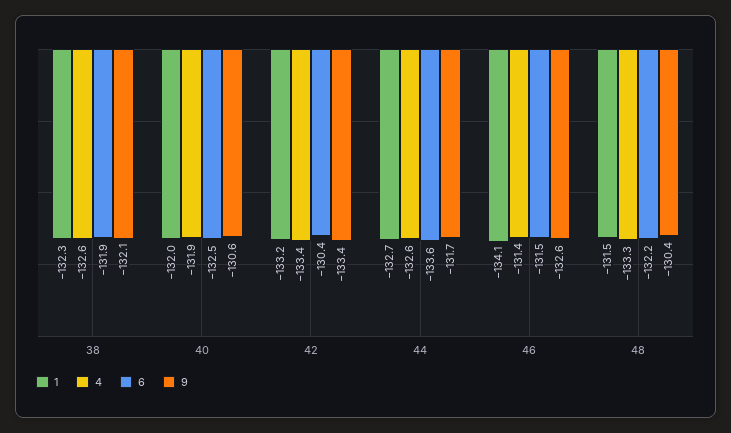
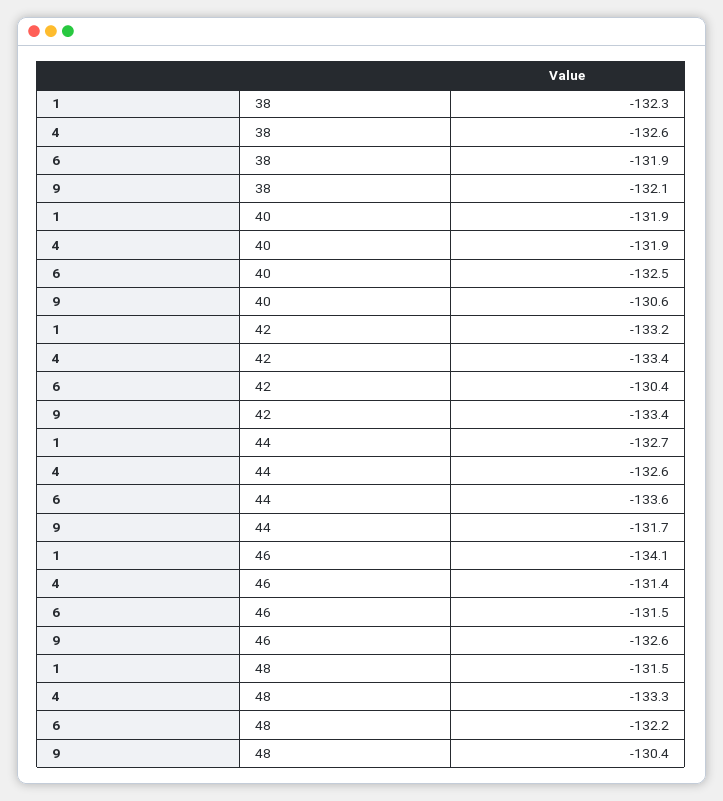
  {
    "1": {
      "38": -132.3,
-     "40": -132,
+     "40": -131.9,
      "42": -133.2,
      "44": -132.7,
      "46": -134.1,
      "48": -131.5
    },
    "4": {
      "38": -132.6,
      "40": -131.9,
      "42": -133.4,
      "44": -132.6,
      "46": -131.4,
      "48": -133.3
    },
    "6": {
      "38": -131.9,
      "40": -132.5,
      "42": -130.4,
      "44": -133.6,
      "46": -131.5,
      "48": -132.2
    },
    "9": {
      "38": -132.1,
      "40": -130.6,
      "42": -133.4,
      "44": -131.7,
      "46": -132.6,
      "48": -130.4
    }
  }

